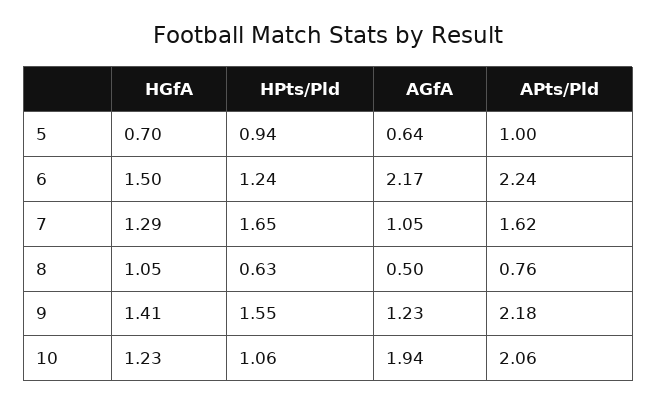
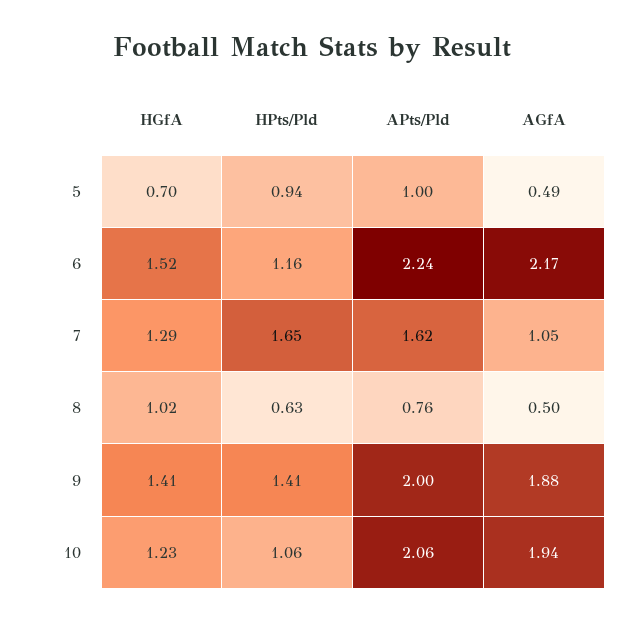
  {
    "HGfA": {
      "5": 0.7,
-     "6": 1.5,
+     "6": 1.52,
      "7": 1.29,
-     "8": 1.05,
+     "8": 1.02,
      "9": 1.41,
      "10": 1.23
    },
    "HPts/Pld": {
      "5": 0.94,
-     "6": 1.24,
+     "6": 1.16,
      "7": 1.65,
      "8": 0.63,
-     "9": 1.55,
+     "9": 1.41,
      "10": 1.06
    },
    "AGfA": {
-     "5": 0.64,
+     "5": 0.49,
      "6": 2.17,
      "7": 1.05,
      "8": 0.5,
-     "9": 1.23,
+     "9": 1.88,
      "10": 1.94
    },
    "APts/Pld": {
      "5": 1,
      "6": 2.24,
      "7": 1.62,
      "8": 0.76,
-     "9": 2.18,
+     "9": 2,
      "10": 2.06
    }
  }

